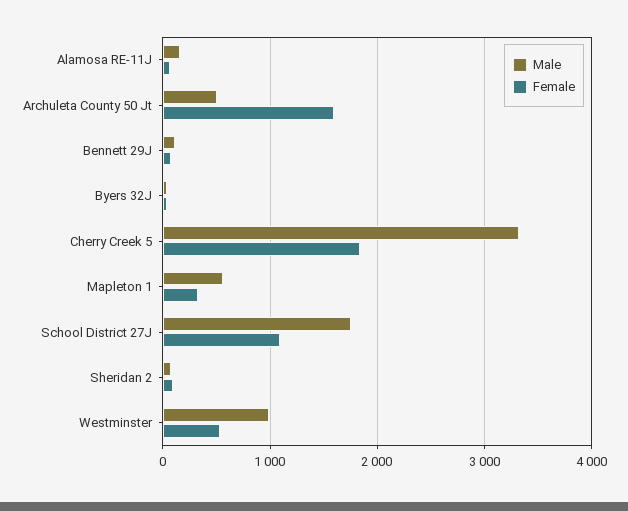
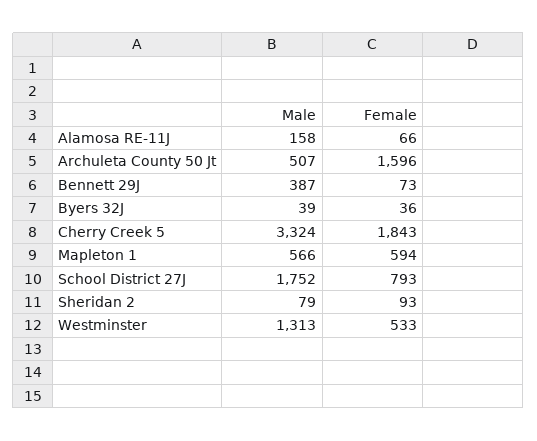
  {
    "Male": {
      "Alamosa RE-11J": 158,
      "Archuleta County 50 Jt": 507,
-     "Bennett 29J": 100,
+     "Bennett 29J": 387,
      "Byers 32J": 39,
      "Cherry Creek 5": 3324,
      "Mapleton 1": 566,
      "School District 27J": 1752,
      "Sheridan 2": 79,
-     "Westminster": 1000
+     "Westminster": 1313
    },
    "Female": {
      "Alamosa RE-11J": 66,
      "Archuleta County 50 Jt": 1596,
      "Bennett 29J": 73,
      "Byers 32J": 36,
      "Cherry Creek 5": 1843,
-     "Mapleton 1": 300,
+     "Mapleton 1": 594,
-     "School District 27J": 1100,
+     "School District 27J": 793,
      "Sheridan 2": 93,
      "Westminster": 533
    }
  }

